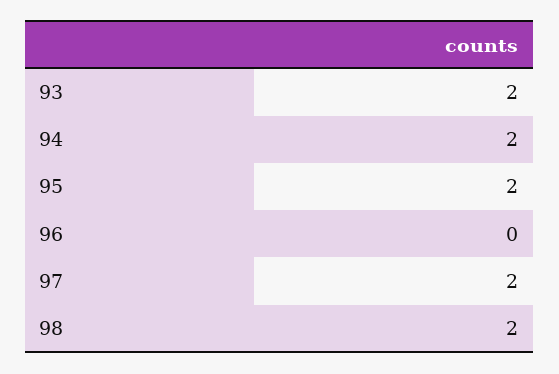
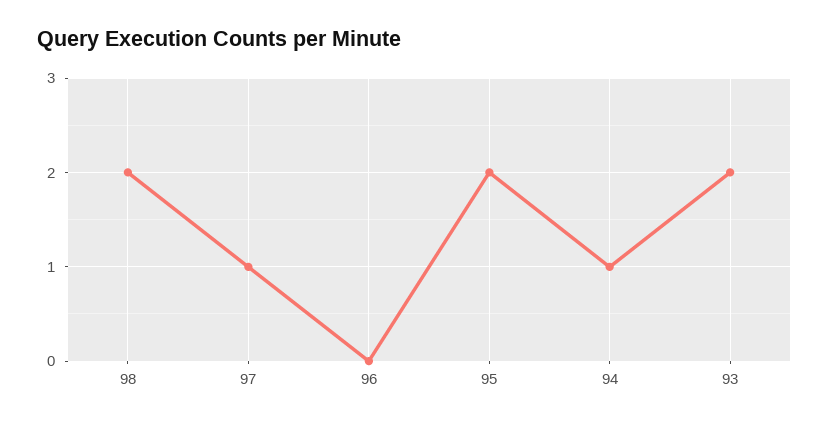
  {
    "93": 2,
-   "94": 2,
+   "94": 1,
    "95": 2,
    "96": 0,
-   "97": 2,
+   "97": 1,
    "98": 2
  }

